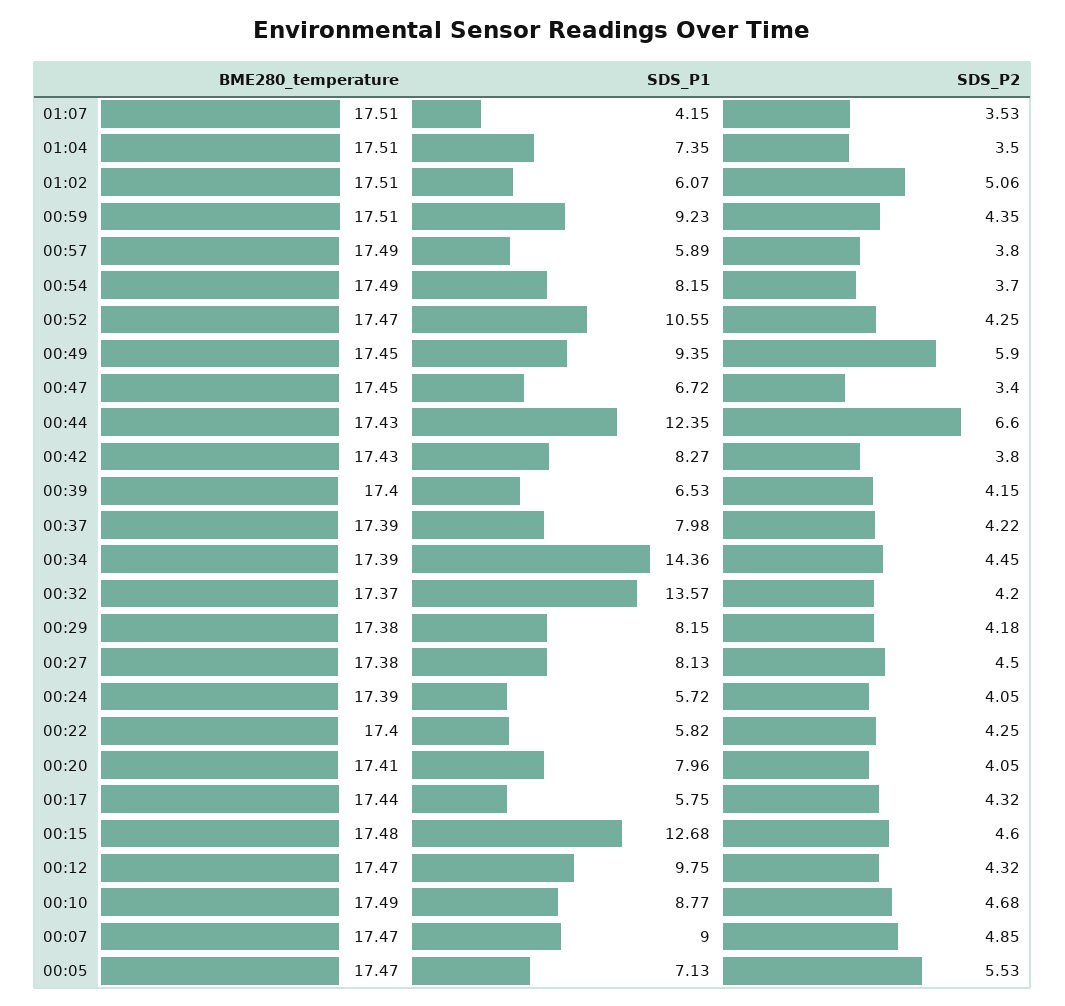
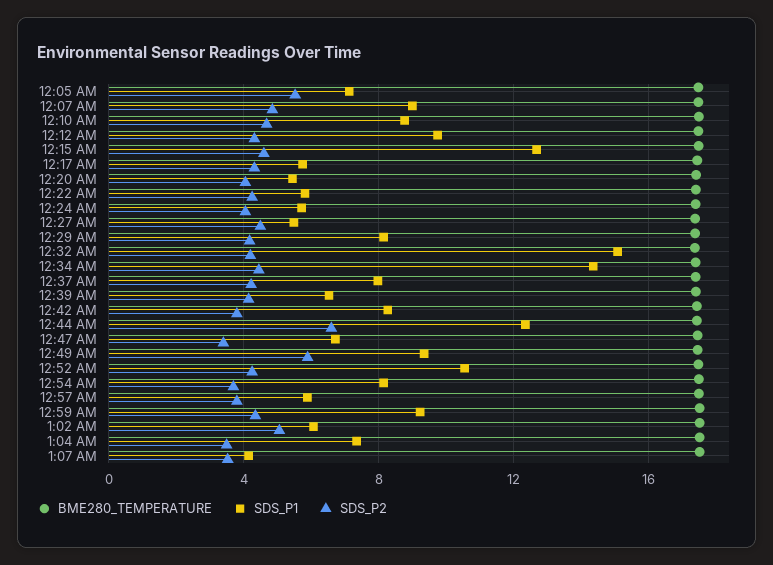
  {
    "BME280_temperature": {
      "01:07": 17.51,
      "01:04": 17.51,
      "01:02": 17.51,
      "00:59": 17.51,
      "00:57": 17.49,
      "00:54": 17.49,
      "00:52": 17.47,
      "00:49": 17.45,
      "00:47": 17.45,
      "00:44": 17.43,
      "00:42": 17.43,
      "00:39": 17.4,
      "00:37": 17.39,
      "00:34": 17.39,
      "00:32": 17.37,
      "00:29": 17.38,
      "00:27": 17.38,
      "00:24": 17.39,
      "00:22": 17.4,
      "00:20": 17.41,
      "00:17": 17.44,
      "00:15": 17.48,
      "00:12": 17.47,
      "00:10": 17.49,
      "00:07": 17.47,
      "00:05": 17.47
    },
    "SDS_P1": {
      "01:07": 4.15,
      "01:04": 7.35,
      "01:02": 6.07,
      "00:59": 9.23,
      "00:57": 5.89,
      "00:54": 8.15,
      "00:52": 10.55,
      "00:49": 9.35,
      "00:47": 6.72,
      "00:44": 12.35,
      "00:42": 8.27,
      "00:39": 6.53,
      "00:37": 7.98,
      "00:34": 14.36,
-     "00:32": 13.57,
+     "00:32": 15,
      "00:29": 8.15,
-     "00:27": 8.13,
+     "00:27": 5.5,
      "00:24": 5.72,
      "00:22": 5.82,
-     "00:20": 7.96,
+     "00:20": 5.5,
      "00:17": 5.75,
      "00:15": 12.68,
      "00:12": 9.75,
      "00:10": 8.77,
      "00:07": 9,
      "00:05": 7.13
    },
    "SDS_P2": {
      "01:07": 3.53,
      "01:04": 3.5,
      "01:02": 5.06,
      "00:59": 4.35,
      "00:57": 3.8,
      "00:54": 3.7,
      "00:52": 4.25,
      "00:49": 5.9,
      "00:47": 3.4,
      "00:44": 6.6,
      "00:42": 3.8,
      "00:39": 4.15,
      "00:37": 4.22,
      "00:34": 4.45,
      "00:32": 4.2,
      "00:29": 4.18,
      "00:27": 4.5,
      "00:24": 4.05,
      "00:22": 4.25,
      "00:20": 4.05,
      "00:17": 4.32,
      "00:15": 4.6,
      "00:12": 4.32,
      "00:10": 4.68,
      "00:07": 4.85,
      "00:05": 5.53
    }
  }

